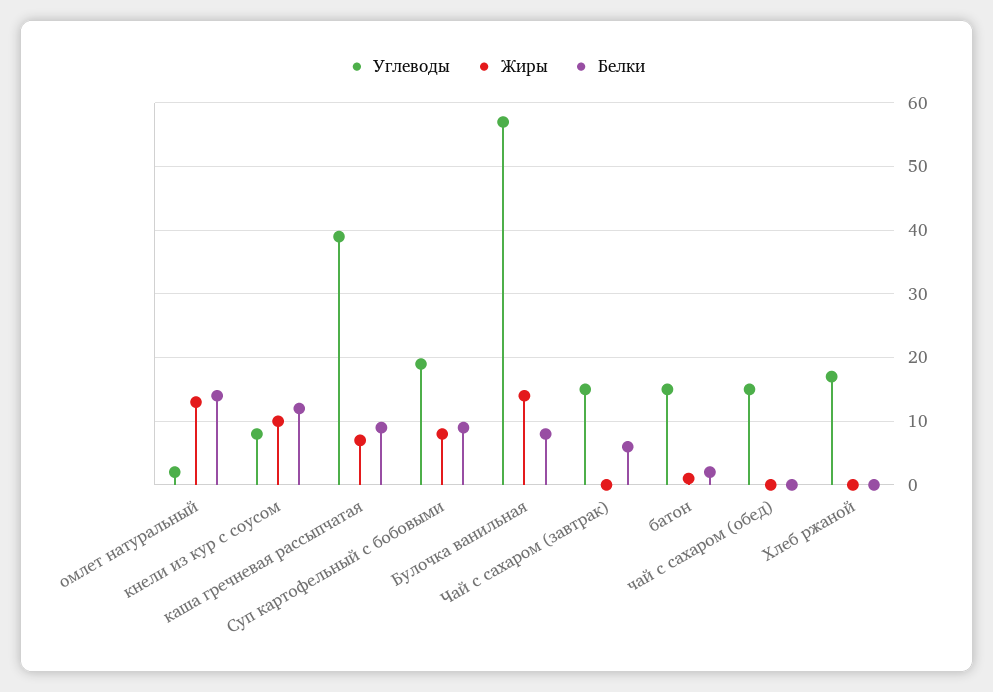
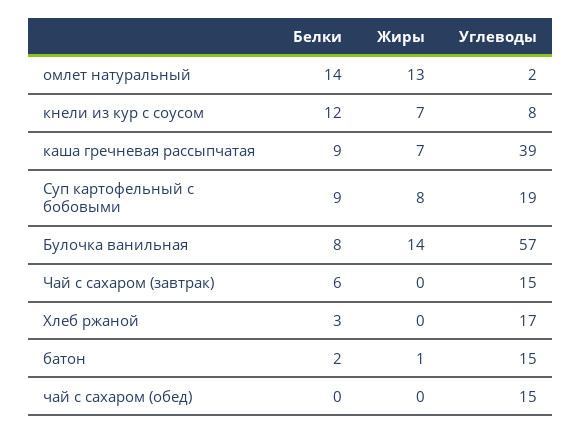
  {
    "Углеводы": {
      "омлет натуральный": 2,
      "кнели из кур с соусом": 8,
      "каша гречневая рассыпчатая": 39,
      "Суп картофельный с бобовыми": 19,
      "Булочка ванильная": 57,
      "Чай с сахаром (завтрак)": 15,
      "батон": 15,
      "чай с сахаром (обед)": 15,
      "Хлеб ржаной": 17
    },
    "Жиры": {
      "омлет натуральный": 13,
-     "кнели из кур с соусом": 10,
+     "кнели из кур с соусом": 7,
      "каша гречневая рассыпчатая": 7,
      "Суп картофельный с бобовыми": 8,
      "Булочка ванильная": 14,
      "Чай с сахаром (завтрак)": 0,
      "батон": 1,
      "чай с сахаром (обед)": 0,
      "Хлеб ржаной": 0
    },
    "Белки": {
      "омлет натуральный": 14,
      "кнели из кур с соусом": 12,
      "каша гречневая рассыпчатая": 9,
      "Суп картофельный с бобовыми": 9,
      "Булочка ванильная": 8,
      "Чай с сахаром (завтрак)": 6,
      "батон": 2,
      "чай с сахаром (обед)": 0,
-     "Хлеб ржаной": 0
+     "Хлеб ржаной": 3
    }
  }

